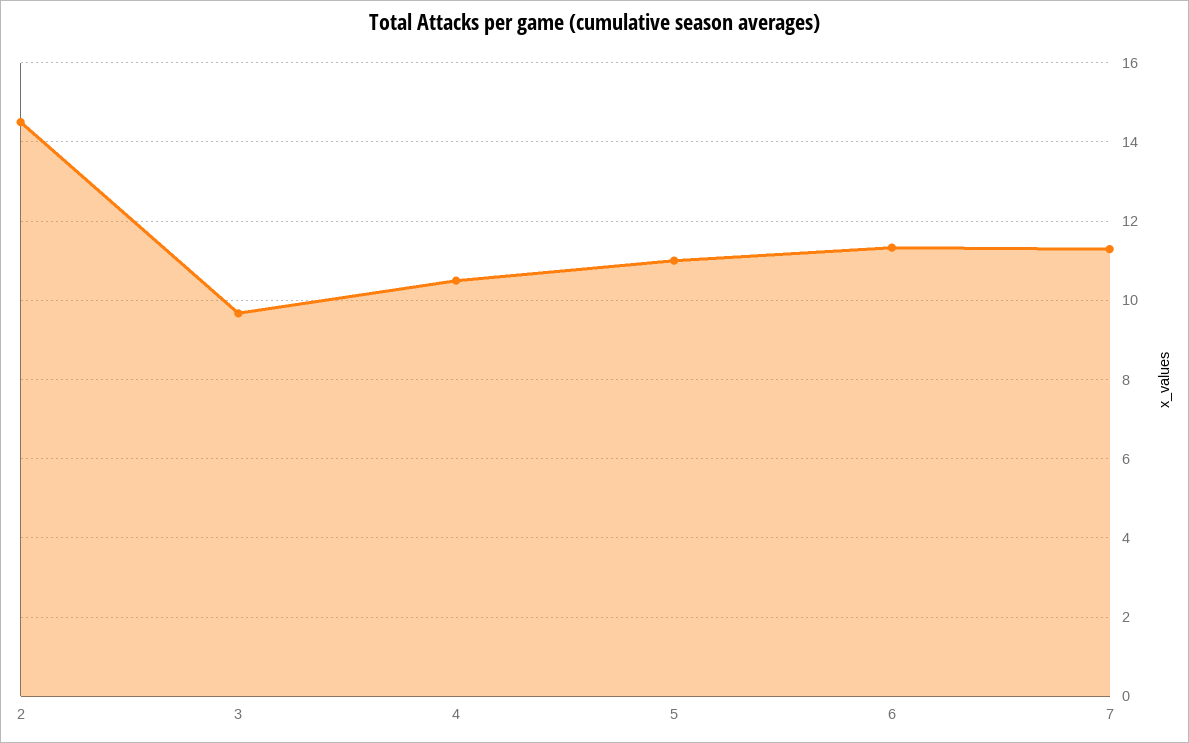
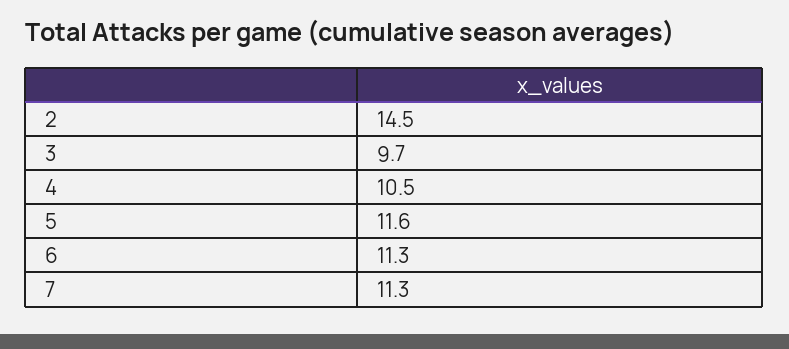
  {
    "2": 14.5,
    "3": 9.7,
    "4": 10.5,
-   "5": 11,
+   "5": 11.6,
    "6": 11.3,
    "7": 11.3
  }

